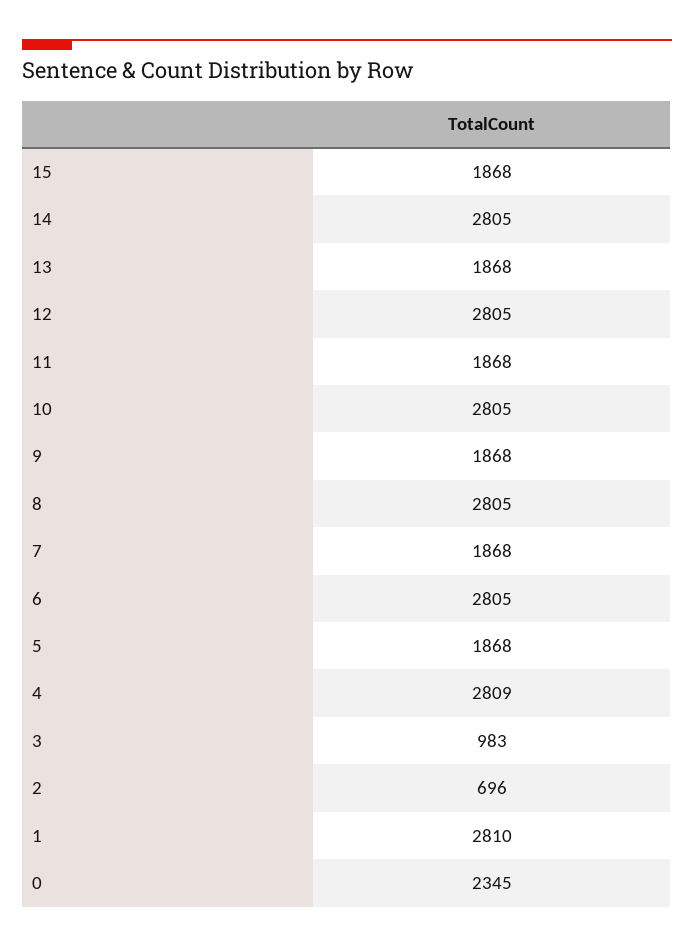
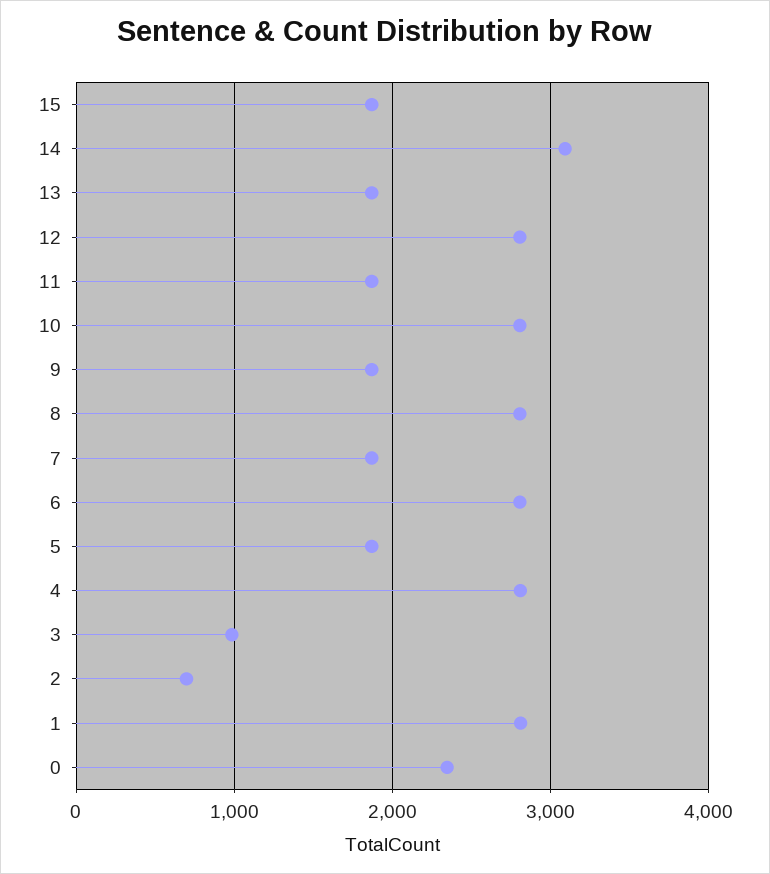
  {
    "15": 1868,
-   "14": 2805,
+   "14": 3100,
    "13": 1868,
    "12": 2805,
    "11": 1868,
    "10": 2805,
    "9": 1868,
    "8": 2805,
    "7": 1868,
    "6": 2805,
    "5": 1868,
    "4": 2809,
    "3": 983,
    "2": 696,
    "1": 2810,
    "0": 2345
  }

